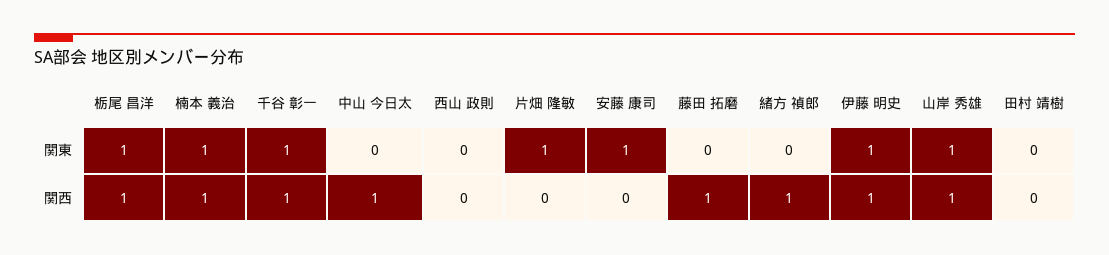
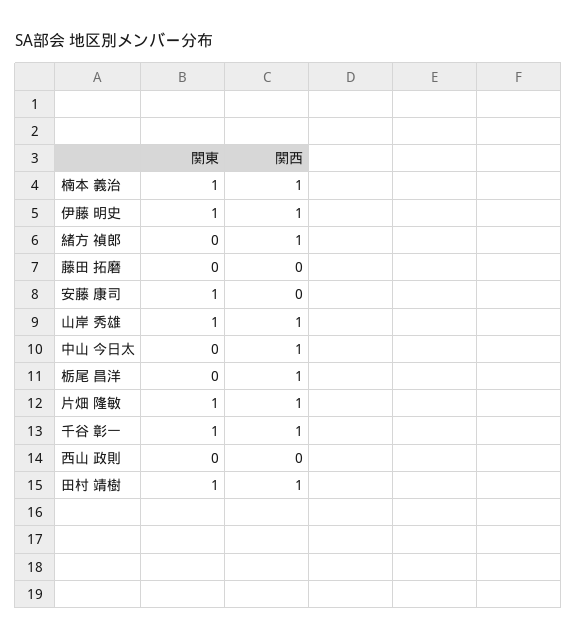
  {
    "栃尾 昌洋": {
-     "関東": 1,
+     "関東": 0,
      "関西": 1
    },
    "楠本 義治": {
      "関東": 1,
      "関西": 1
    },
    "千谷 彰一": {
      "関東": 1,
      "関西": 1
    },
    "中山 今日太": {
      "関東": 0,
      "関西": 1
    },
    "西山 政則": {
      "関東": 0,
      "関西": 0
    },
    "片畑 隆敏": {
      "関東": 1,
-     "関西": 0
+     "関西": 1
    },
    "安藤 康司": {
      "関東": 1,
      "関西": 0
    },
    "藤田 拓磨": {
      "関東": 0,
-     "関西": 1
+     "関西": 0
    },
    "緒方 禎郎": {
      "関東": 0,
      "関西": 1
    },
    "伊藤 明史": {
      "関東": 1,
      "関西": 1
    },
    "山岸 秀雄": {
      "関東": 1,
      "関西": 1
    },
    "田村 靖樹": {
-     "関東": 0,
+     "関東": 1,
-     "関西": 0
+     "関西": 1
    }
  }

